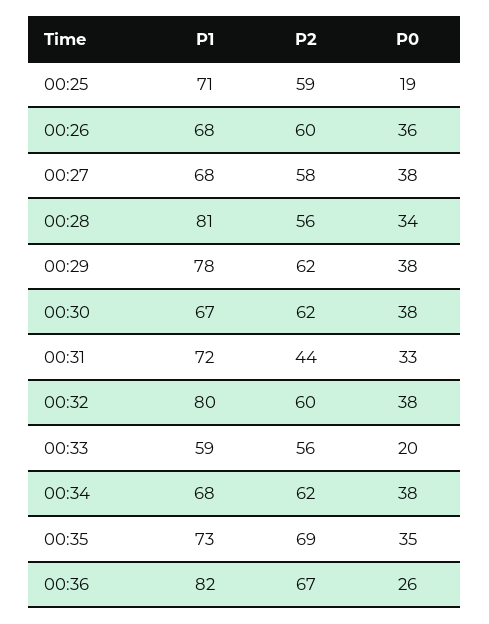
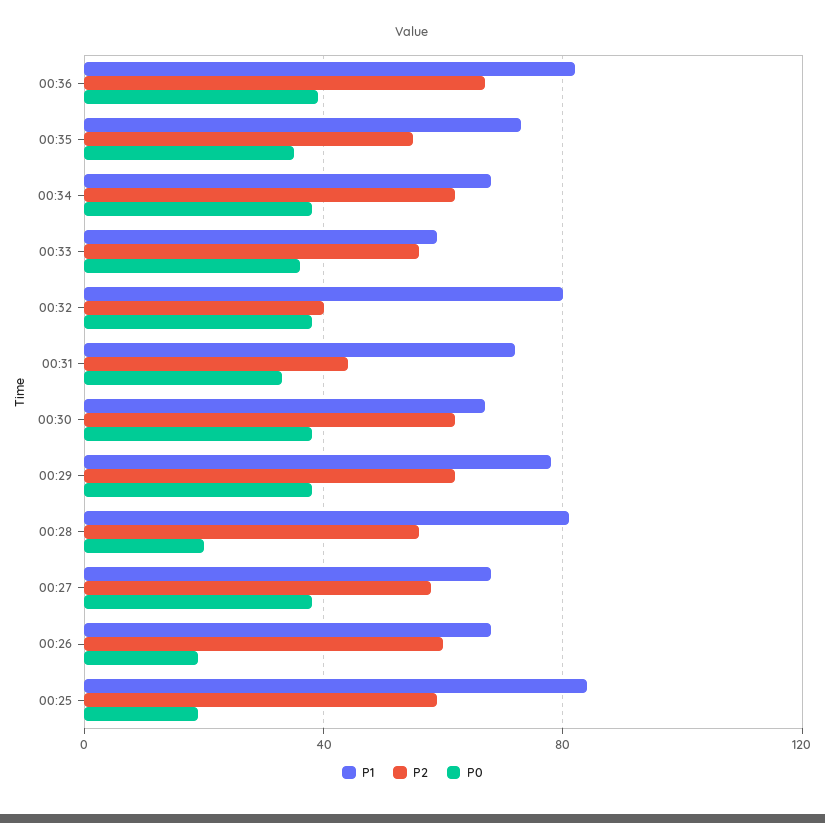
  {
    "P1": {
-     "00:25": 71,
+     "00:25": 85,
      "00:26": 68,
      "00:27": 68,
      "00:28": 81,
      "00:29": 78,
      "00:30": 67,
      "00:31": 72,
      "00:32": 80,
      "00:33": 59,
      "00:34": 68,
      "00:35": 73,
      "00:36": 82
    },
    "P2": {
      "00:25": 59,
      "00:26": 60,
      "00:27": 58,
      "00:28": 56,
      "00:29": 62,
      "00:30": 62,
      "00:31": 44,
-     "00:32": 60,
+     "00:32": 40,
      "00:33": 56,
      "00:34": 62,
-     "00:35": 69,
+     "00:35": 55,
      "00:36": 67
    },
    "P0": {
      "00:25": 19,
-     "00:26": 36,
+     "00:26": 20,
      "00:27": 38,
-     "00:28": 34,
+     "00:28": 20,
      "00:29": 38,
      "00:30": 38,
      "00:31": 33,
      "00:32": 38,
-     "00:33": 20,
+     "00:33": 35,
      "00:34": 38,
      "00:35": 35,
-     "00:36": 26
+     "00:36": 40
    }
  }

